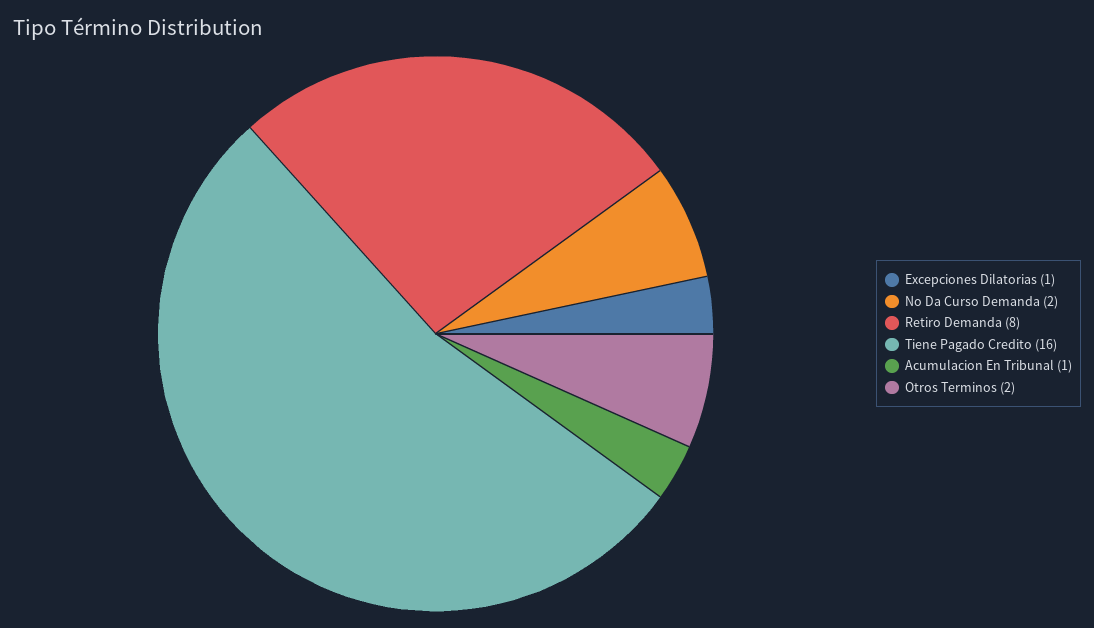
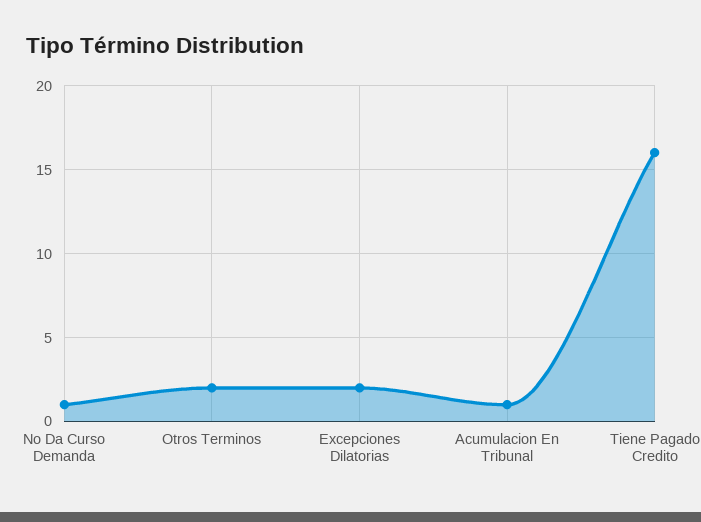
  {
-   "Excepciones Dilatorias": 1,
+   "Excepciones Dilatorias": 2,
-   "No Da Curso Demanda": 2,
+   "No Da Curso Demanda": 1,
-   "Retiro Demanda": 8,
    "Tiene Pagado Credito": 16,
    "Acumulacion En Tribunal": 1,
    "Otros Terminos": 2
  }

